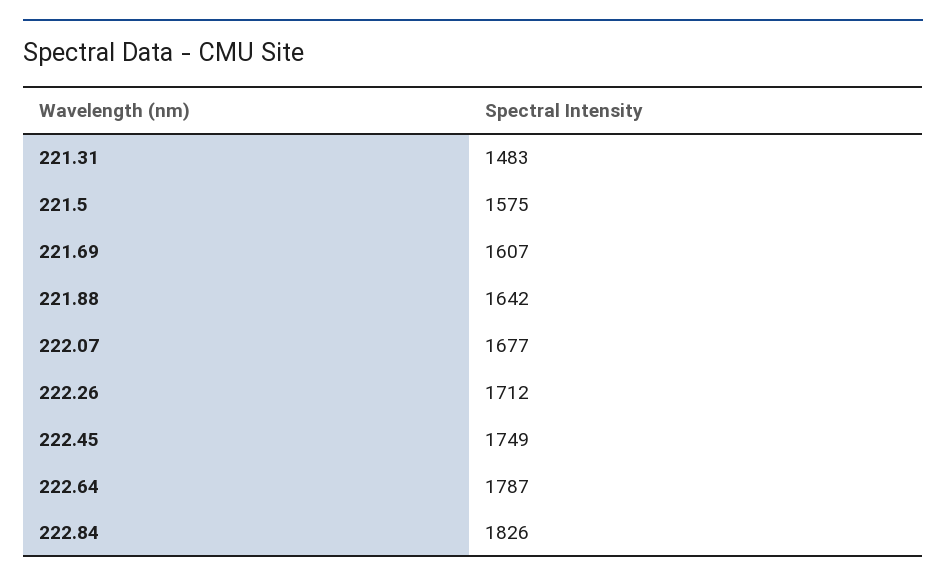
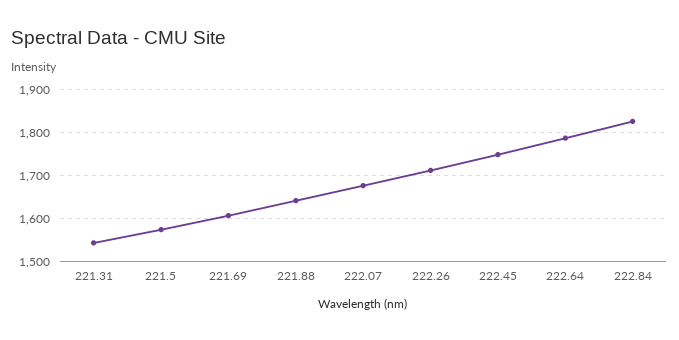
  {
-   "221.31": 1483,
+   "221.31": 1540,
    "221.5": 1575,
    "221.69": 1607,
    "221.88": 1642,
    "222.07": 1677,
    "222.26": 1712,
    "222.45": 1749,
    "222.64": 1787,
    "222.84": 1826
  }

